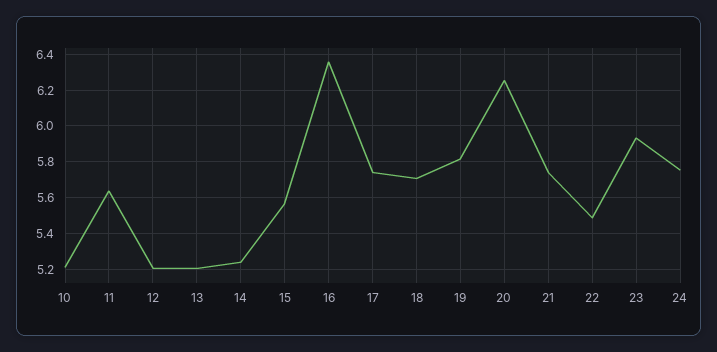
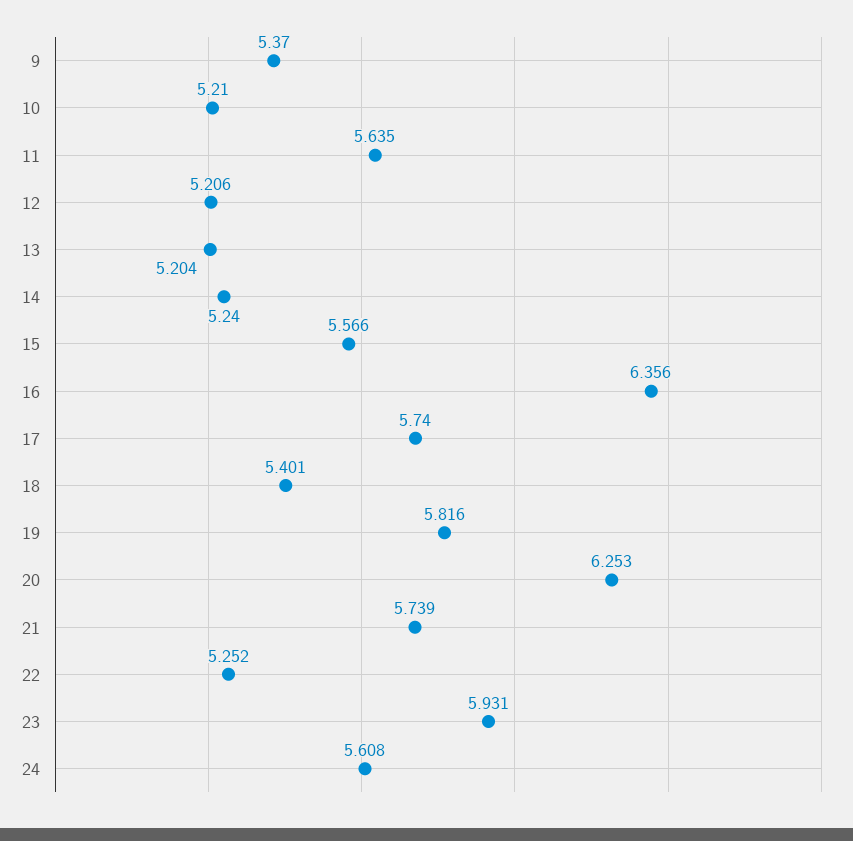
  {
    "10": 5.21,
    "11": 5.635,
    "12": 5.206,
    "13": 5.204,
    "14": 5.24,
    "15": 5.566,
    "16": 6.356,
    "17": 5.74,
-   "18": 5.7,
+   "18": 5.401,
    "19": 5.816,
    "20": 6.253,
    "21": 5.739,
-   "22": 5.5,
+   "22": 5.252,
    "23": 5.931,
-   "24": 5.75
+   "24": 5.608,
+   "9": 5.37
  }

